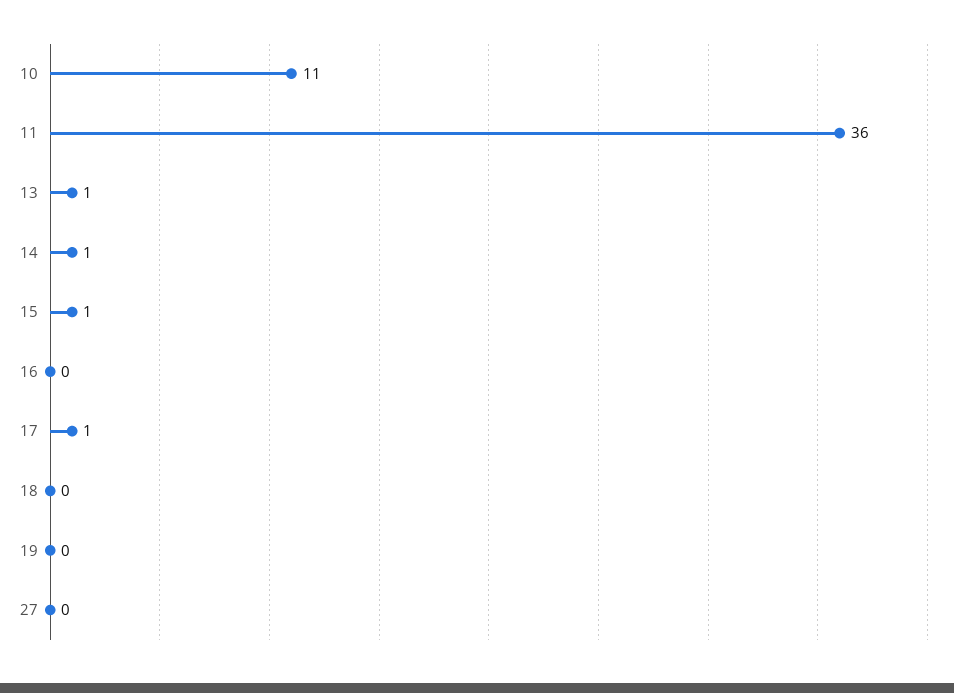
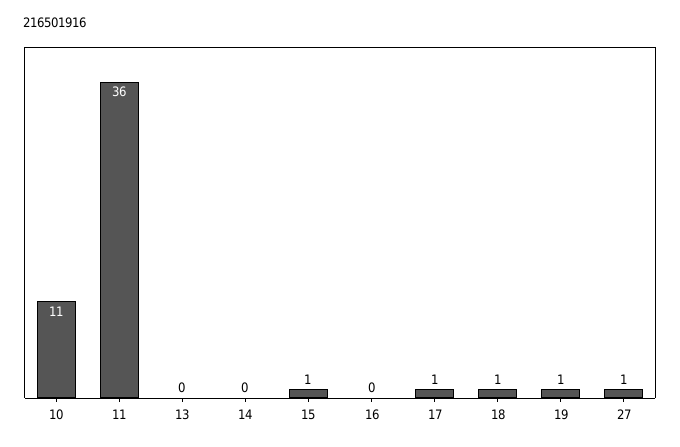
  {
    "10": 11,
    "11": 36,
-   "13": 1,
+   "13": 0,
-   "14": 1,
+   "14": 0,
    "15": 1,
    "16": 0,
    "17": 1,
-   "18": 0,
+   "18": 1,
-   "19": 0,
+   "19": 1,
-   "27": 0
+   "27": 1
  }

